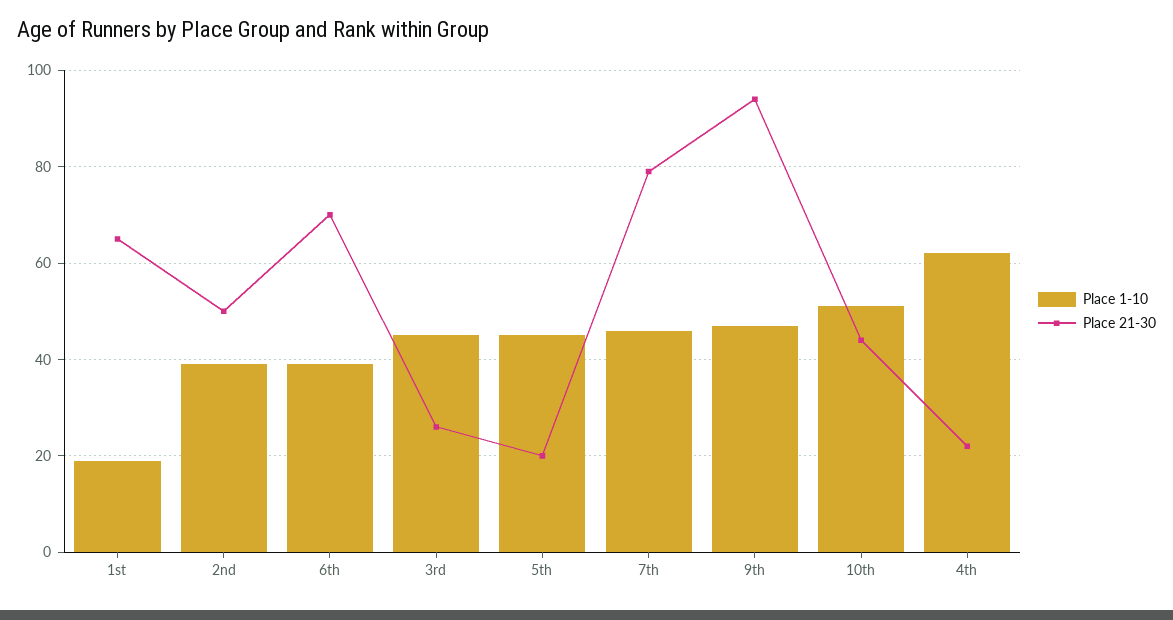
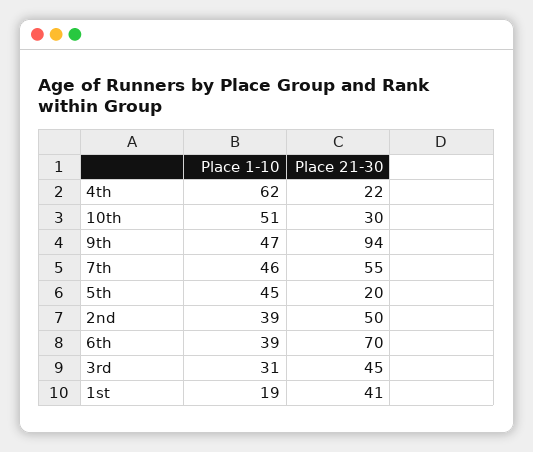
  {
    "Place 1-10": {
      "1st": 19,
      "2nd": 39,
      "6th": 39,
-     "3rd": 45,
+     "3rd": 31,
      "5th": 45,
      "7th": 46,
      "9th": 47,
      "10th": 51,
      "4th": 62
    },
    "Place 21-30": {
-     "1st": 65,
+     "1st": 41,
      "2nd": 50,
      "6th": 70,
-     "3rd": 25,
+     "3rd": 45,
      "5th": 20,
-     "7th": 80,
+     "7th": 55,
      "9th": 94,
-     "10th": 45,
+     "10th": 30,
      "4th": 22
    }
  }

